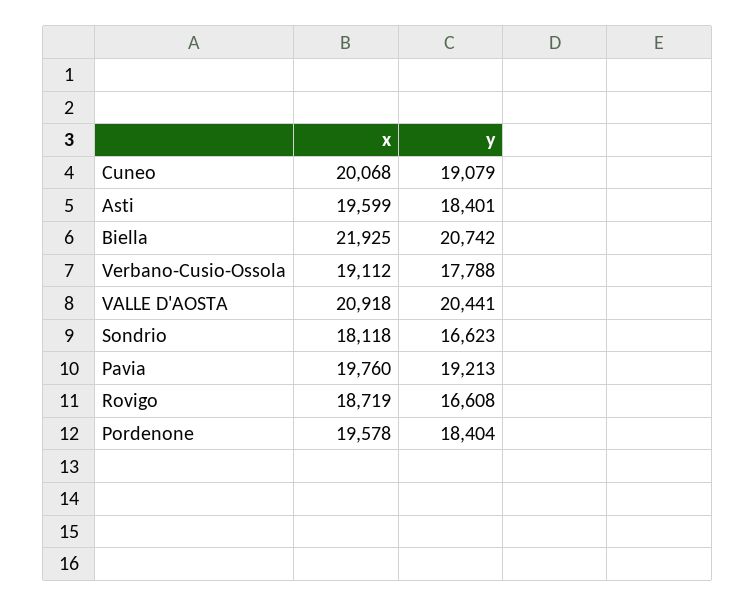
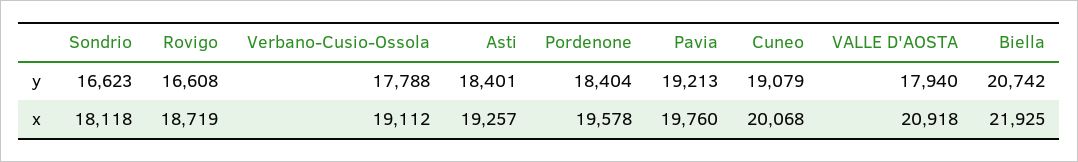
  {
    "x": {
      "Cuneo": 20068,
-     "Asti": 19599,
+     "Asti": 19257,
      "Biella": 21925,
      "Verbano-Cusio-Ossola": 19112,
      "VALLE D'AOSTA": 20918,
      "Sondrio": 18118,
      "Pavia": 19760,
      "Rovigo": 18719,
      "Pordenone": 19578
    },
    "y": {
      "Cuneo": 19079,
      "Asti": 18401,
      "Biella": 20742,
      "Verbano-Cusio-Ossola": 17788,
-     "VALLE D'AOSTA": 20441,
+     "VALLE D'AOSTA": 17940,
      "Sondrio": 16623,
      "Pavia": 19213,
      "Rovigo": 16608,
      "Pordenone": 18404
    }
  }

